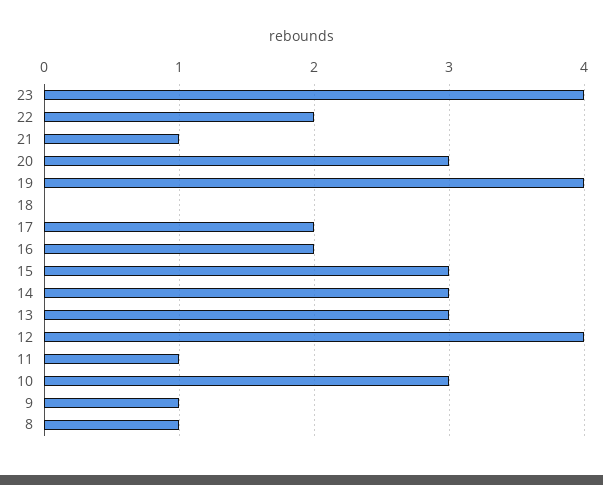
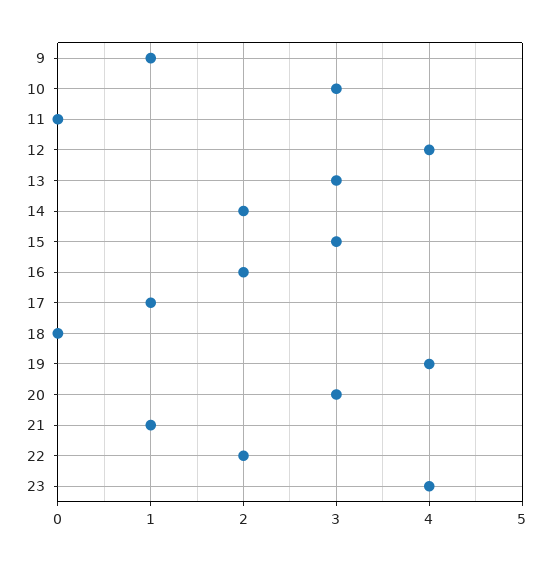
  {
    "23": 4,
    "22": 2,
    "21": 1,
    "20": 3,
    "19": 4,
    "18": 0,
-   "17": 2,
+   "17": 1,
    "16": 2,
    "15": 3,
-   "14": 3,
+   "14": 2,
    "13": 3,
    "12": 4,
-   "11": 1,
+   "11": 0,
    "10": 3,
-   "9": 1,
+   "9": 1
-   "8": 1
  }

